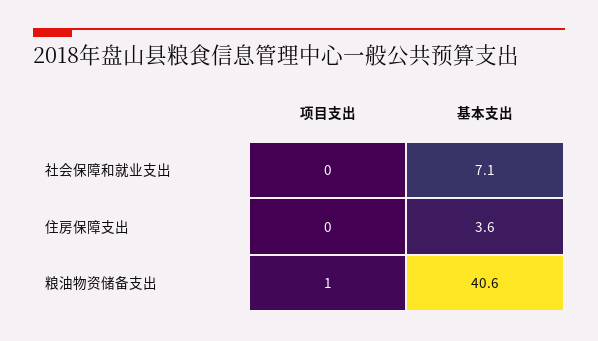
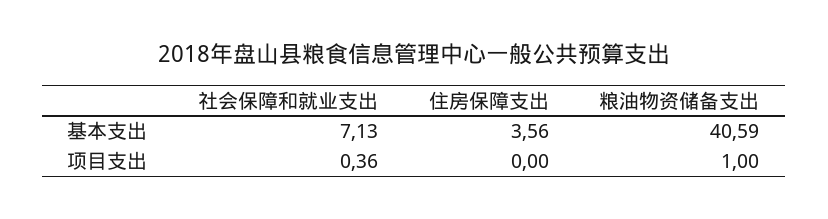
  {
    "项目支出": {
-     "社会保障和就业支出": 0,
+     "社会保障和就业支出": 0.36,
      "住房保障支出": 0,
      "粮油物资储备支出": 1
    },
    "基本支出": {
      "社会保障和就业支出": 7.13,
      "住房保障支出": 3.56,
      "粮油物资储备支出": 40.59
    }
  }

